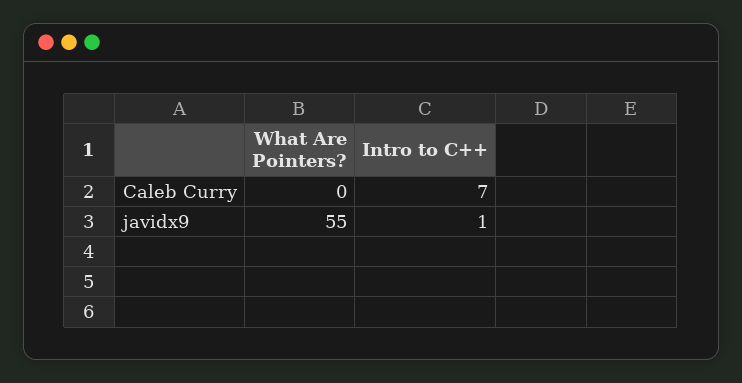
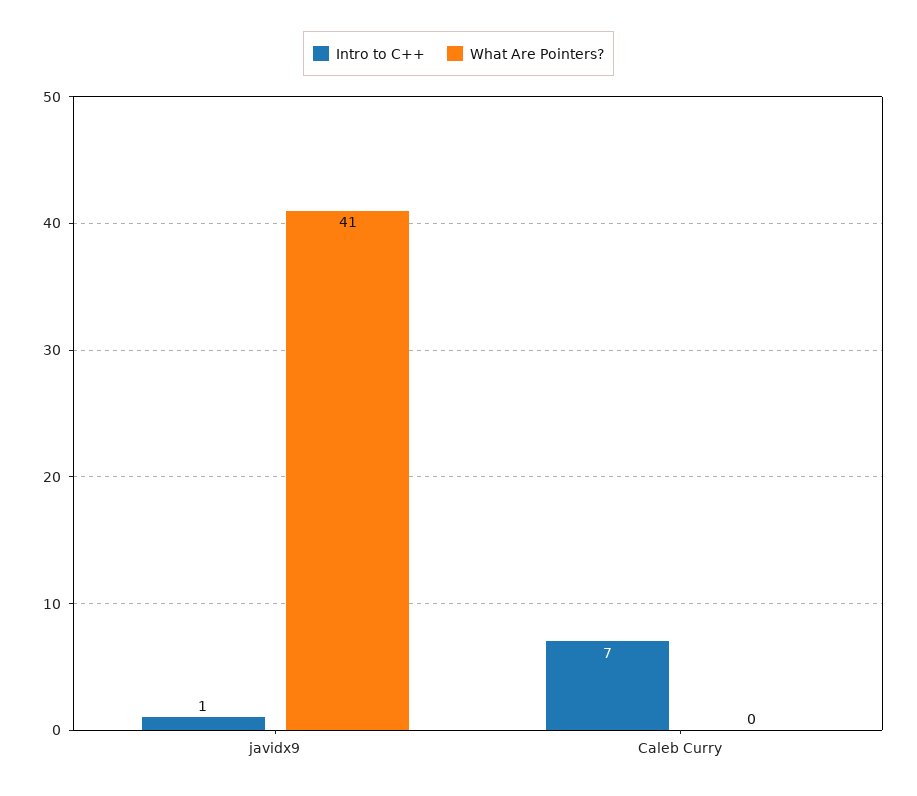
  {
    "What Are Pointers?": {
      "Caleb Curry": 0,
-     "javidx9": 55
+     "javidx9": 41
    },
    "Intro to C++": {
      "Caleb Curry": 7,
      "javidx9": 1
    }
  }

